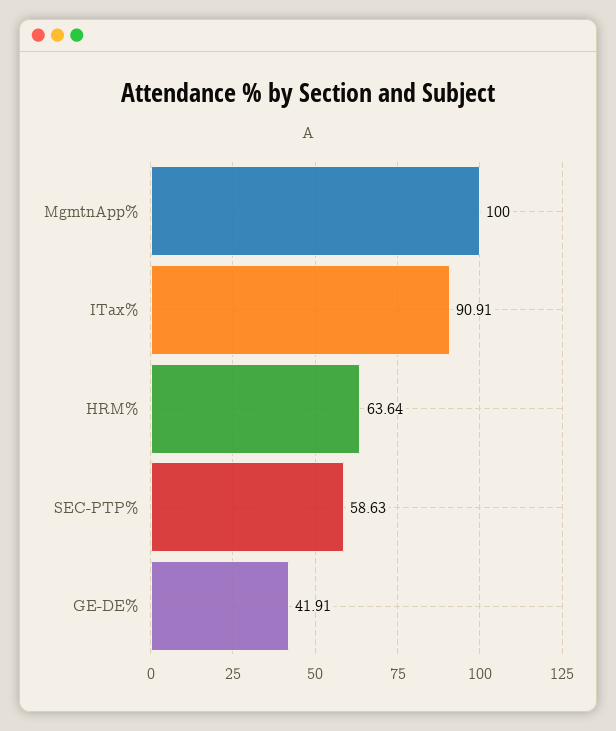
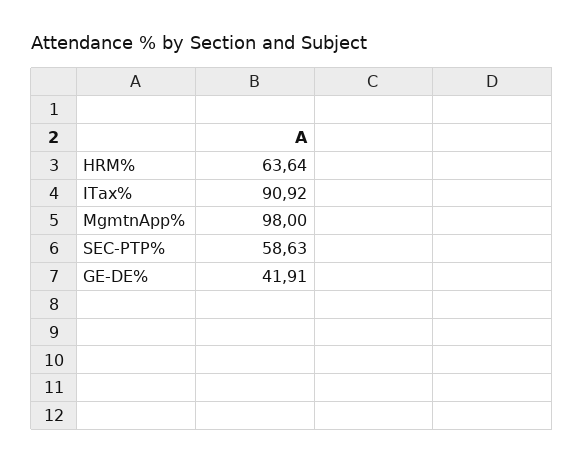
  {
-   "MgmtnApp%": 100,
+   "MgmtnApp%": 98,
-   "ITax%": 90.91,
+   "ITax%": 90.92,
    "HRM%": 63.64,
    "SEC-PTP%": 58.63,
    "GE-DE%": 41.91
  }

